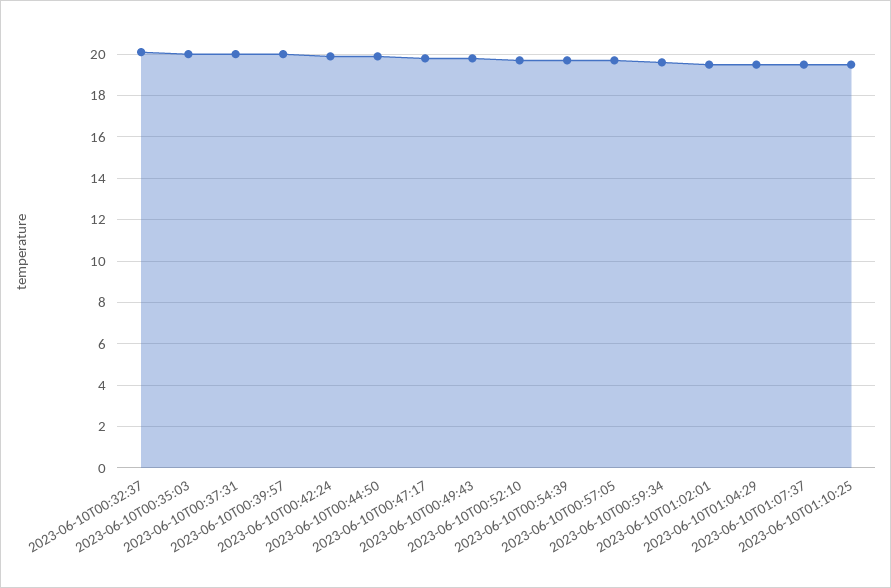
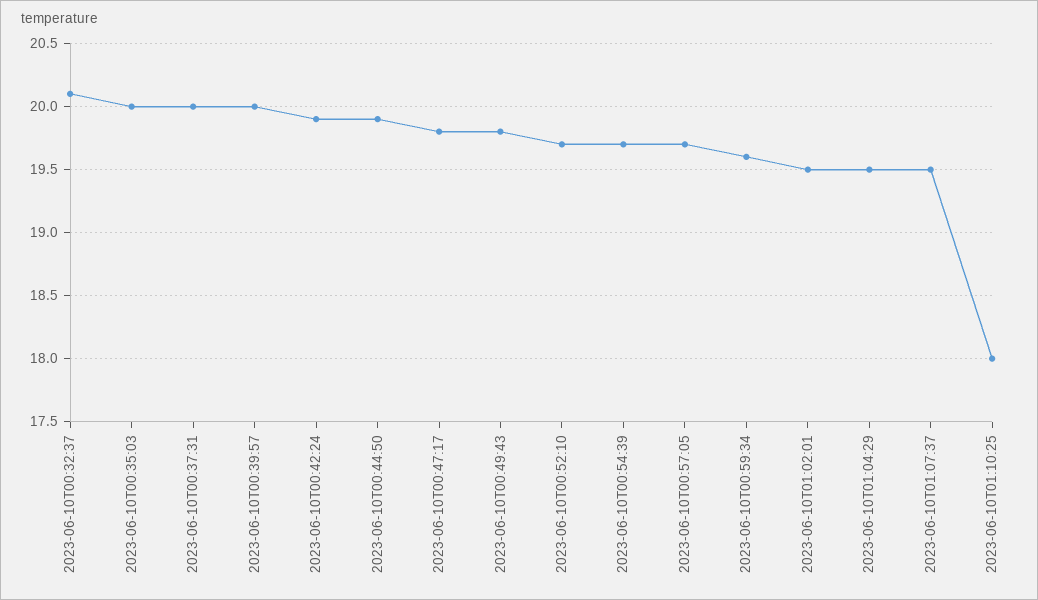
  {
    "2023-06-10T00:32:37": 20.1,
    "2023-06-10T00:35:03": 20,
    "2023-06-10T00:37:31": 20,
    "2023-06-10T00:39:57": 20,
    "2023-06-10T00:42:24": 19.9,
    "2023-06-10T00:44:50": 19.9,
    "2023-06-10T00:47:17": 19.8,
    "2023-06-10T00:49:43": 19.8,
    "2023-06-10T00:52:10": 19.7,
    "2023-06-10T00:54:39": 19.7,
    "2023-06-10T00:57:05": 19.7,
    "2023-06-10T00:59:34": 19.6,
    "2023-06-10T01:02:01": 19.5,
    "2023-06-10T01:04:29": 19.5,
    "2023-06-10T01:07:37": 19.5,
-   "2023-06-10T01:10:25": 19.5
+   "2023-06-10T01:10:25": 18
  }

